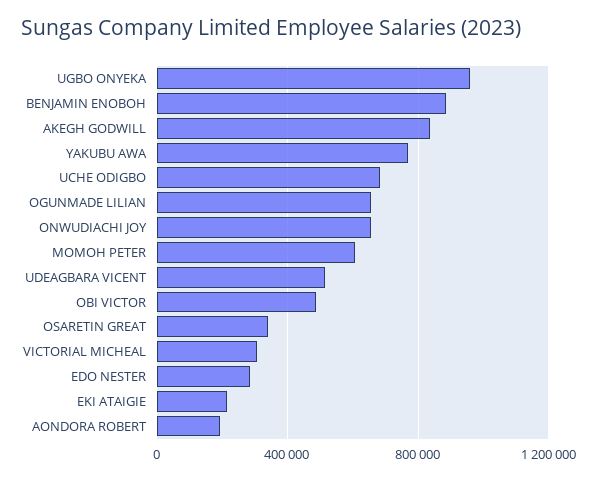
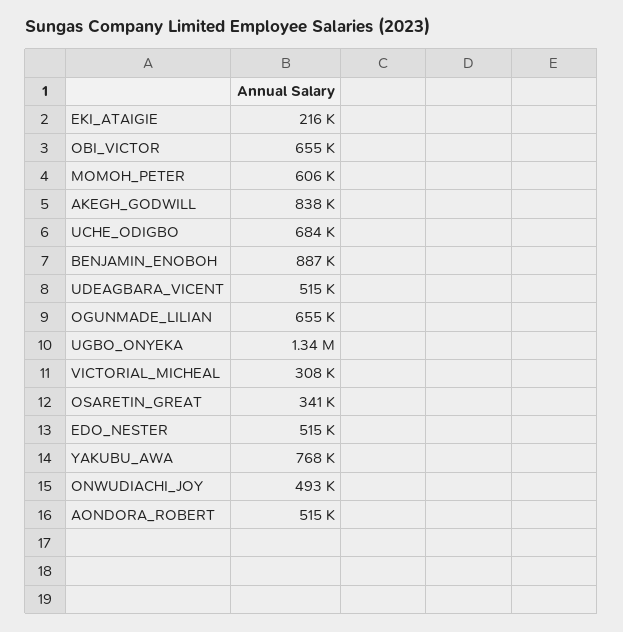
  {
-   "UGBO ONYEKA": 950000,
+   "UGBO ONYEKA": 1340000,
    "BENJAMIN ENOBOH": 887000,
    "AKEGH GODWILL": 838000,
    "YAKUBU AWA": 768000,
    "UCHE ODIGBO": 684000,
    "OGUNMADE LILIAN": 655000,
-   "ONWUDIACHI JOY": 650000,
+   "ONWUDIACHI JOY": 493000,
    "MOMOH PETER": 606000,
    "UDEAGBARA VICENT": 515000,
-   "OBI VICTOR": 500000,
+   "OBI VICTOR": 655000,
    "OSARETIN GREAT": 341000,
    "VICTORIAL MICHEAL": 308000,
-   "EDO NESTER": 300000,
+   "EDO NESTER": 515000,
    "EKI ATAIGIE": 216000,
-   "AONDORA ROBERT": 200000
+   "AONDORA ROBERT": 515000
  }

